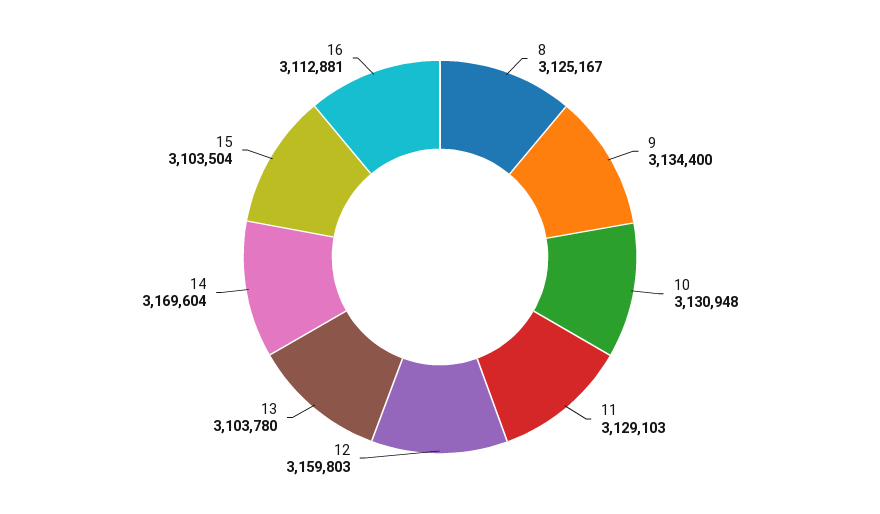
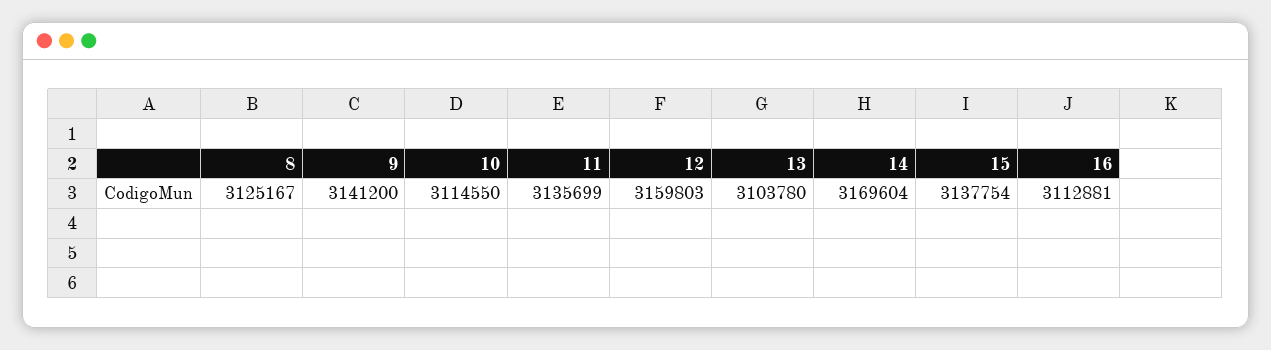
  {
    "8": 3125167,
-   "9": 3134400,
+   "9": 3141200,
-   "10": 3130948,
+   "10": 3114550,
-   "11": 3129103,
+   "11": 3135699,
    "12": 3159803,
    "13": 3103780,
    "14": 3169604,
-   "15": 3103504,
+   "15": 3137754,
    "16": 3112881
  }

